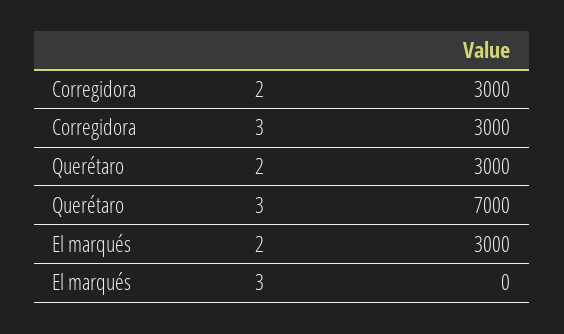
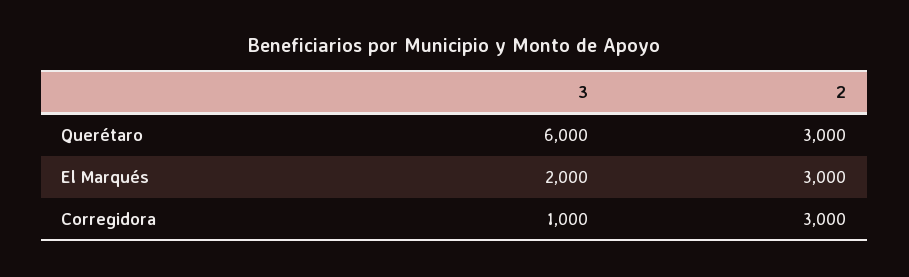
  {
    "Corregidora": {
      "2": 3000,
-     "3": 3000
+     "3": 1000
    },
    "Querétaro": {
      "2": 3000,
-     "3": 7000
+     "3": 6000
    },
    "El marqués": {
      "2": 3000,
-     "3": 0
+     "3": 2000
    }
  }

